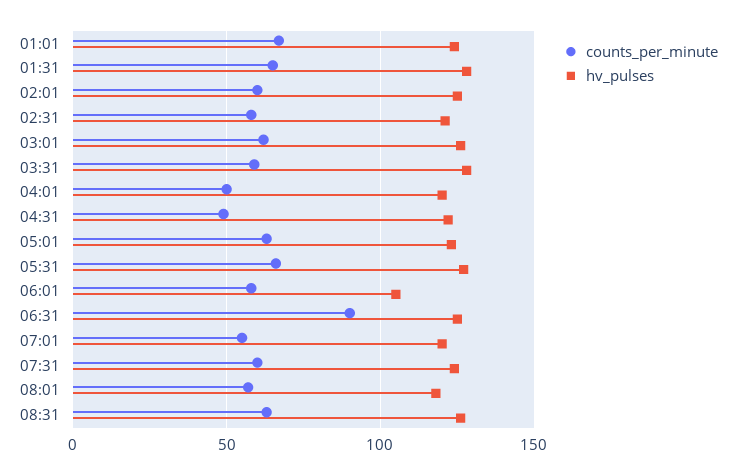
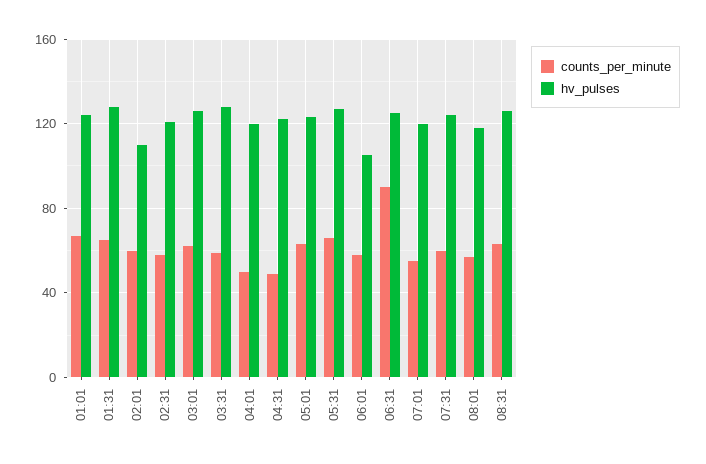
  {
    "counts_per_minute": {
      "01:01": 65,
      "01:31": 65,
      "02:01": 60,
      "02:31": 60,
      "03:01": 60,
      "03:31": 60,
      "04:01": 50,
      "04:31": 50,
      "05:01": 65,
      "05:31": 65,
      "06:01": 60,
      "06:31": 90,
      "07:01": 55,
      "07:31": 60,
      "08:01": 55,
      "08:31": 65
    },
    "hv_pulses": {
      "01:01": 125,
      "01:31": 130,
-     "02:01": 125,
+     "02:01": 110,
      "02:31": 120,
      "03:01": 125,
      "03:31": 130,
      "04:01": 120,
      "04:31": 120,
      "05:01": 125,
      "05:31": 125,
      "06:01": 105,
      "06:31": 125,
      "07:01": 120,
      "07:31": 125,
      "08:01": 120,
      "08:31": 125
    }
  }

